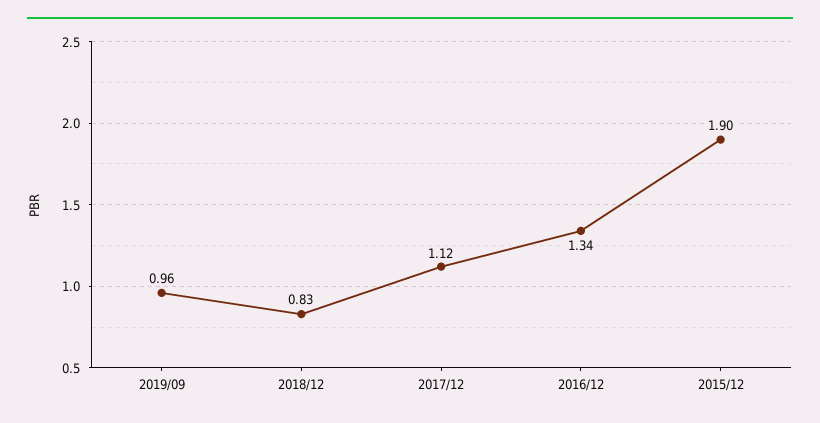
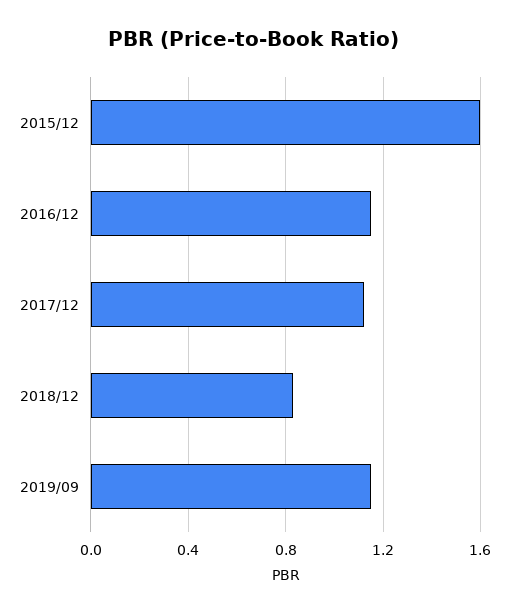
  {
-   "2019/09": 0.96,
+   "2019/09": 1.15,
    "2018/12": 0.83,
    "2017/12": 1.12,
-   "2016/12": 1.34,
+   "2016/12": 1.15,
-   "2015/12": 1.9
+   "2015/12": 1.6
  }

